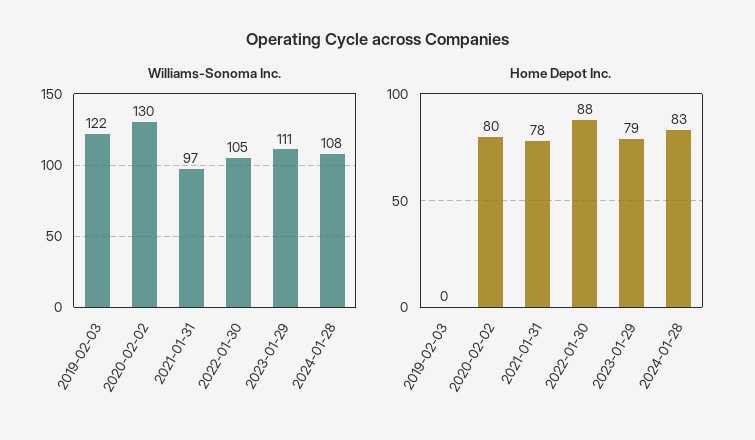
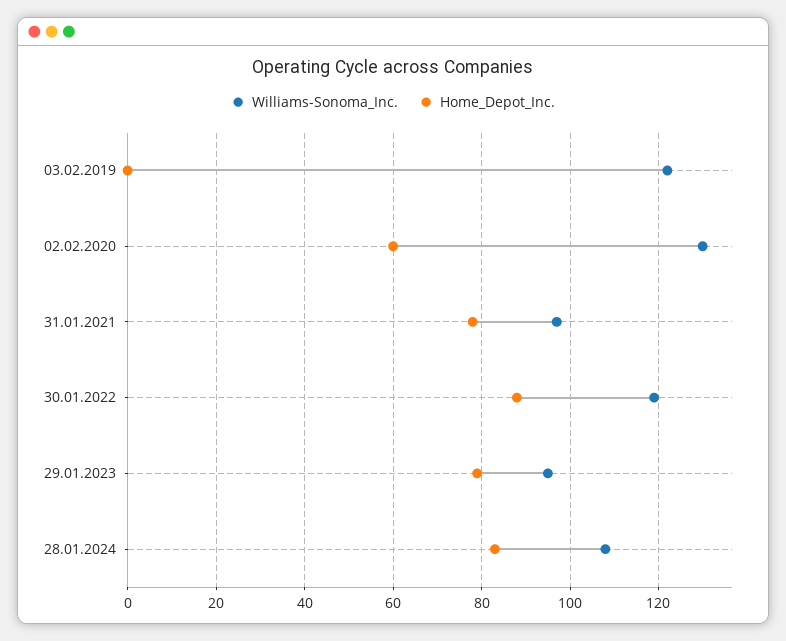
  {
    "Williams-Sonoma Inc.": {
      "2019-02-03": 122,
      "2020-02-02": 130,
      "2021-01-31": 97,
-     "2022-01-30": 105,
+     "2022-01-30": 120,
-     "2023-01-29": 111,
+     "2023-01-29": 95,
      "2024-01-28": 108
    },
    "Home Depot Inc.": {
      "2019-02-03": 0,
-     "2020-02-02": 80,
+     "2020-02-02": 60,
      "2021-01-31": 78,
      "2022-01-30": 88,
      "2023-01-29": 79,
      "2024-01-28": 83
    }
  }

